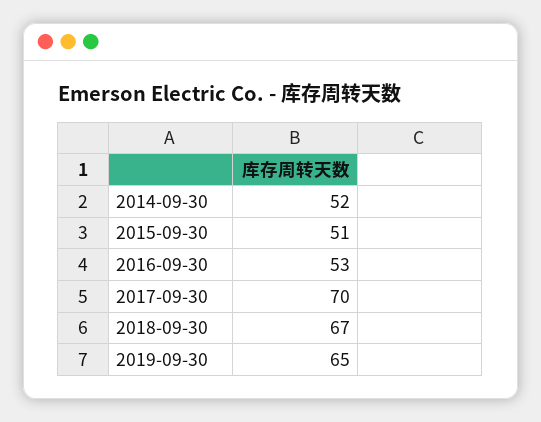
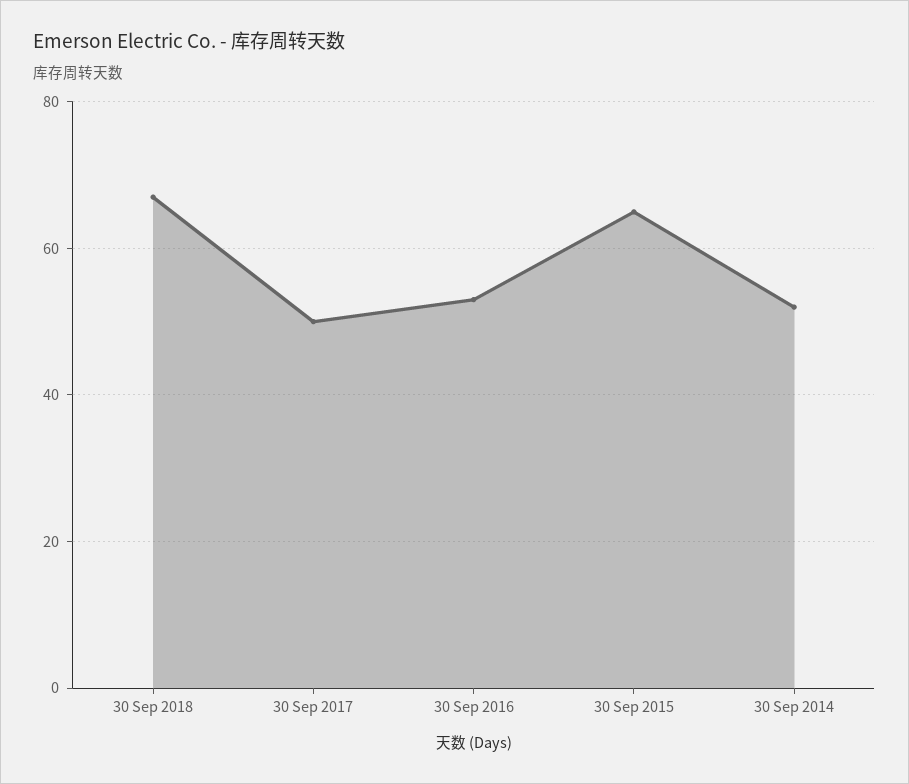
  {
    "2014-09-30": 52,
-   "2015-09-30": 51,
+   "2015-09-30": 65,
    "2016-09-30": 53,
-   "2017-09-30": 70,
+   "2017-09-30": 50,
-   "2018-09-30": 67,
+   "2018-09-30": 67
-   "2019-09-30": 65
  }

